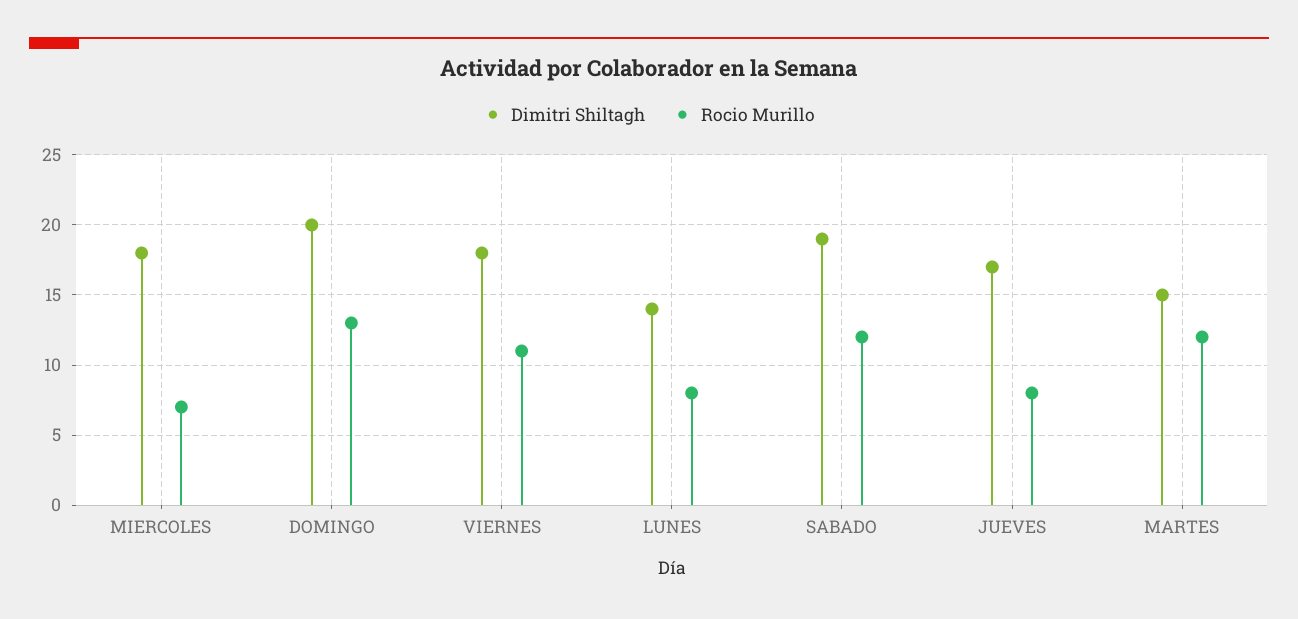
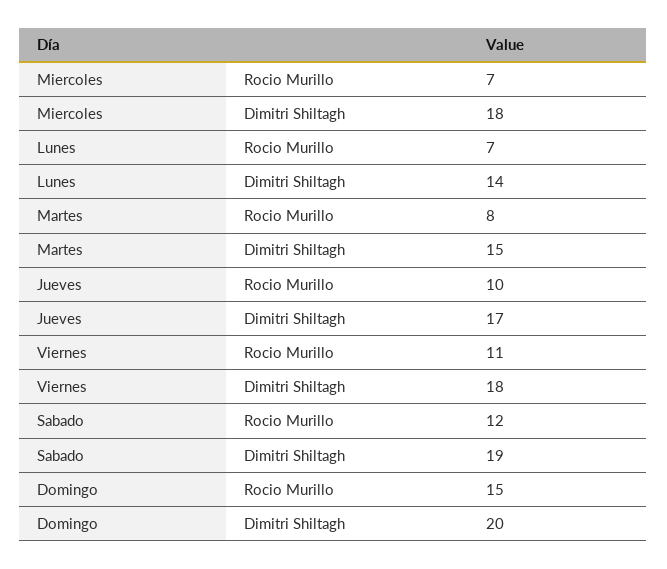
  {
    "Dimitri Shiltagh": {
      "MIERCOLES": 18,
      "DOMINGO": 20,
      "VIERNES": 18,
      "LUNES": 14,
      "SABADO": 19,
      "JUEVES": 17,
      "MARTES": 15
    },
    "Rocio Murillo": {
      "MIERCOLES": 7,
-     "DOMINGO": 13,
+     "DOMINGO": 15,
      "VIERNES": 11,
-     "LUNES": 8,
+     "LUNES": 7,
      "SABADO": 12,
-     "JUEVES": 8,
+     "JUEVES": 10,
-     "MARTES": 12
+     "MARTES": 8
    }
  }

